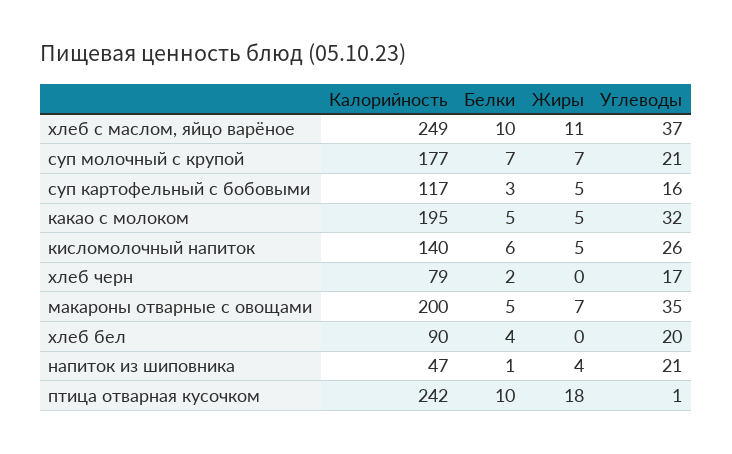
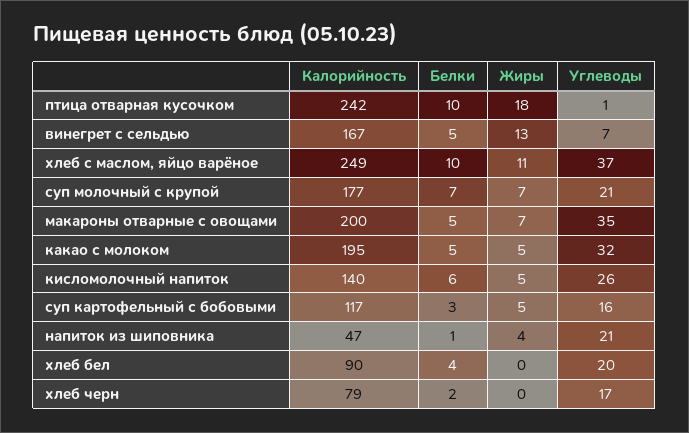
  {
    "Калорийность": {
      "хлеб с маслом, яйцо варёное": 249,
      "суп молочный с крупой": 177,
      "суп картофельный с бобовыми": 117,
      "какао с молоком": 195,
      "кисломолочный напиток": 140,
      "хлеб черн": 79,
      "макароны отварные с овощами": 200,
      "хлеб бел": 90,
      "напиток из шиповника": 47,
-     "птица отварная кусочком": 242
+     "птица отварная кусочком": 242,
+     "винегрет с сельдью": 167
    },
    "Белки": {
      "хлеб с маслом, яйцо варёное": 10,
      "суп молочный с крупой": 7,
      "суп картофельный с бобовыми": 3,
      "какао с молоком": 5,
      "кисломолочный напиток": 6,
      "хлеб черн": 2,
      "макароны отварные с овощами": 5,
      "хлеб бел": 4,
      "напиток из шиповника": 1,
-     "птица отварная кусочком": 10
+     "птица отварная кусочком": 10,
+     "винегрет с сельдью": 5
    },
    "Жиры": {
      "хлеб с маслом, яйцо варёное": 11,
      "суп молочный с крупой": 7,
      "суп картофельный с бобовыми": 5,
      "какао с молоком": 5,
      "кисломолочный напиток": 5,
      "хлеб черн": 0,
      "макароны отварные с овощами": 7,
      "хлеб бел": 0,
      "напиток из шиповника": 4,
-     "птица отварная кусочком": 18
+     "птица отварная кусочком": 18,
+     "винегрет с сельдью": 13
    },
    "Углеводы": {
      "хлеб с маслом, яйцо варёное": 37,
      "суп молочный с крупой": 21,
      "суп картофельный с бобовыми": 16,
      "какао с молоком": 32,
      "кисломолочный напиток": 26,
      "хлеб черн": 17,
      "макароны отварные с овощами": 35,
      "хлеб бел": 20,
      "напиток из шиповника": 21,
-     "птица отварная кусочком": 1
+     "птица отварная кусочком": 1,
+     "винегрет с сельдью": 7
    }
  }

